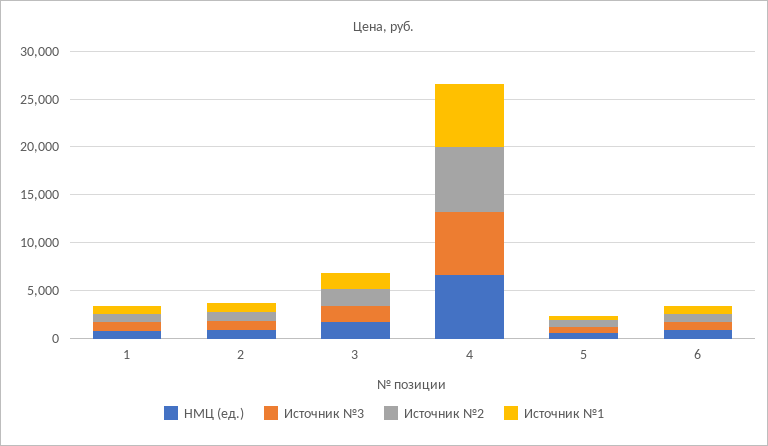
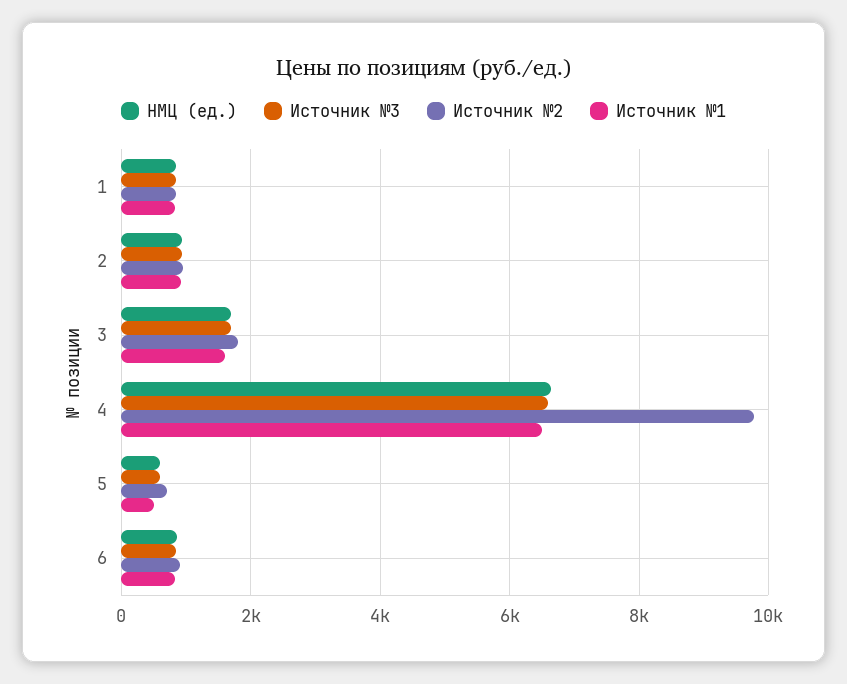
  {
    "НМЦ (ед.)": {
      "1": 800,
      "2": 1000,
      "3": 1800,
      "4": 6600,
      "5": 600,
      "6": 800
    },
    "Источник №3": {
      "1": 800,
      "2": 1000,
      "3": 1800,
      "4": 6600,
      "5": 600,
      "6": 800
    },
    "Источник №2": {
      "1": 800,
      "2": 1000,
      "3": 1800,
-     "4": 7000,
+     "4": 9800,
      "5": 800,
      "6": 1000
    },
    "Источник №1": {
      "1": 800,
      "2": 1000,
      "3": 1600,
      "4": 6600,
      "5": 600,
      "6": 800
    }
  }

